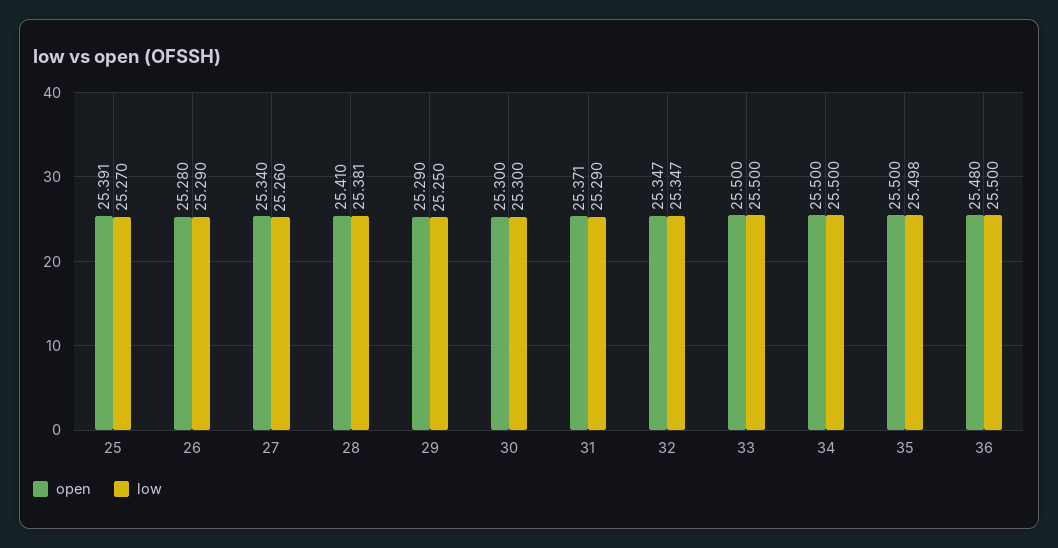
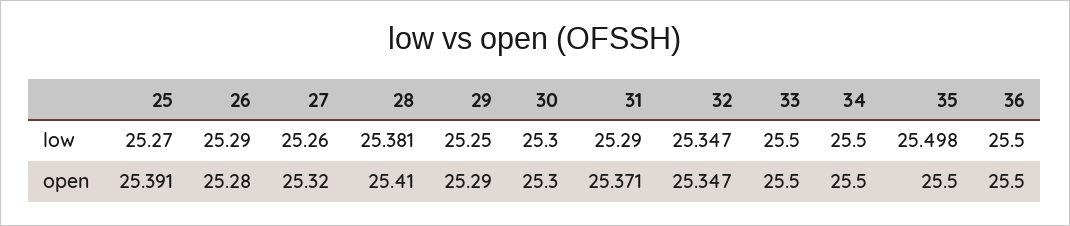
  {
    "open": {
      "25": 25.391,
      "26": 25.28,
-     "27": 25.34,
+     "27": 25.32,
      "28": 25.41,
      "29": 25.29,
      "30": 25.3,
      "31": 25.371,
      "32": 25.347,
      "33": 25.5,
      "34": 25.5,
      "35": 25.5,
-     "36": 25.48
+     "36": 25.5
    },
    "low": {
      "25": 25.27,
      "26": 25.29,
      "27": 25.26,
      "28": 25.381,
      "29": 25.25,
      "30": 25.3,
      "31": 25.29,
      "32": 25.347,
      "33": 25.5,
      "34": 25.5,
      "35": 25.498,
      "36": 25.5
    }
  }

